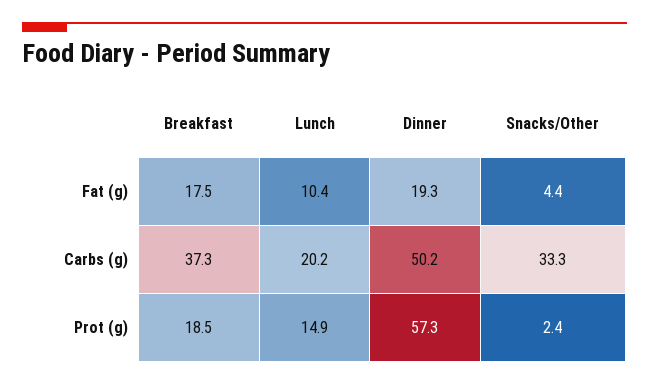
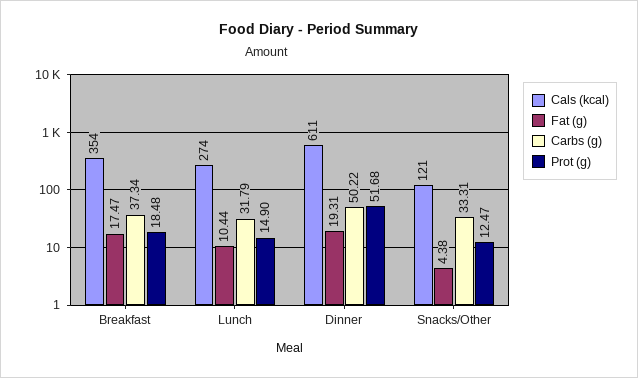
  {
    "Fat (g)": {
      "Breakfast": 17.47,
      "Lunch": 10.44,
      "Dinner": 19.31,
      "Snacks/Other": 4.38
    },
    "Carbs (g)": {
      "Breakfast": 37.34,
-     "Lunch": 20.2,
+     "Lunch": 31.79,
      "Dinner": 50.22,
      "Snacks/Other": 33.31
    },
    "Prot (g)": {
      "Breakfast": 18.48,
      "Lunch": 14.9,
-     "Dinner": 57.3,
+     "Dinner": 51.68,
-     "Snacks/Other": 2.4
+     "Snacks/Other": 12.47
-   }
+   },
+   "Cals (kcal)": {
+     "Breakfast": 354,
+     "Lunch": 274,
+     "Dinner": 611,
+     "Snacks/Other": 121
+   }
  }

